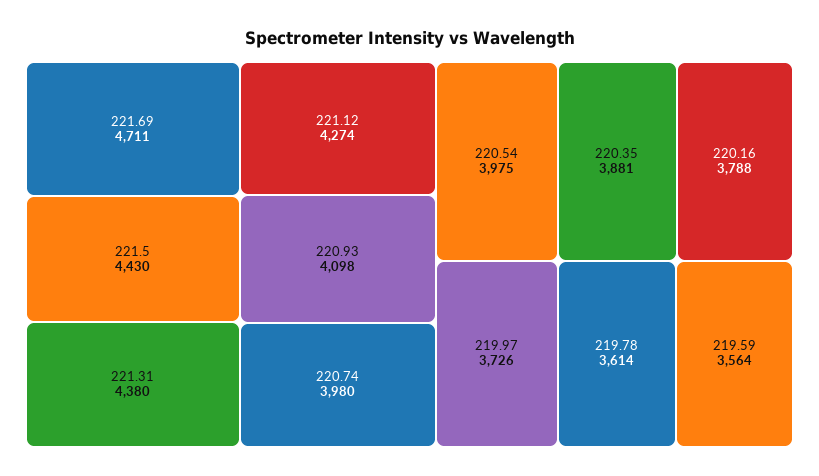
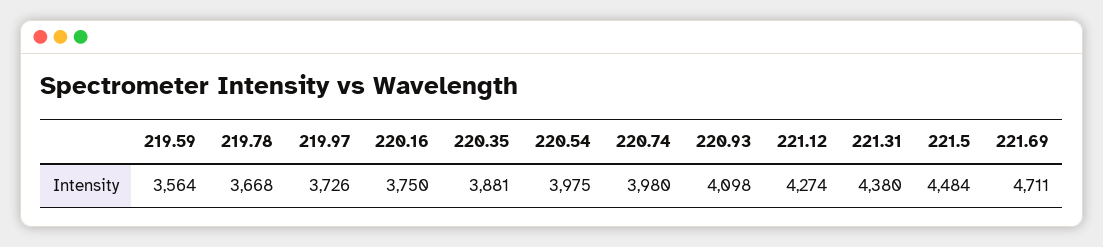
  {
    "221.69": 4711,
-   "221.5": 4430,
+   "221.5": 4484,
    "221.31": 4380,
    "221.12": 4274,
    "220.93": 4098,
    "220.74": 3980,
    "220.54": 3975,
    "220.35": 3881,
-   "220.16": 3788,
+   "220.16": 3750,
    "219.97": 3726,
-   "219.78": 3614,
+   "219.78": 3668,
    "219.59": 3564
  }

